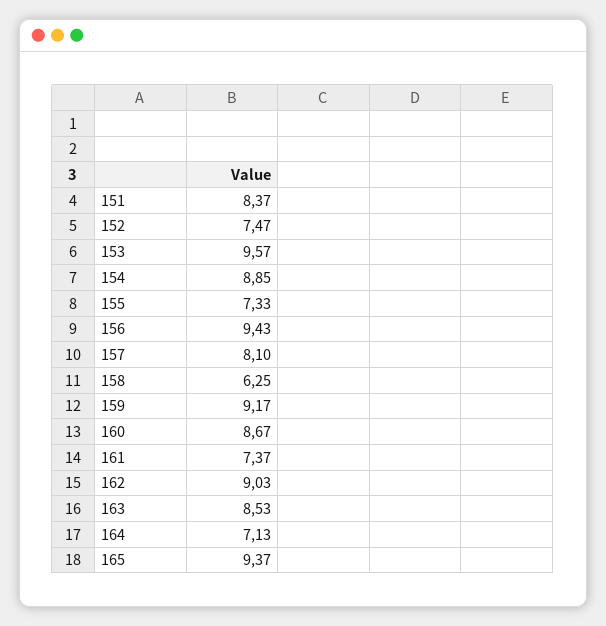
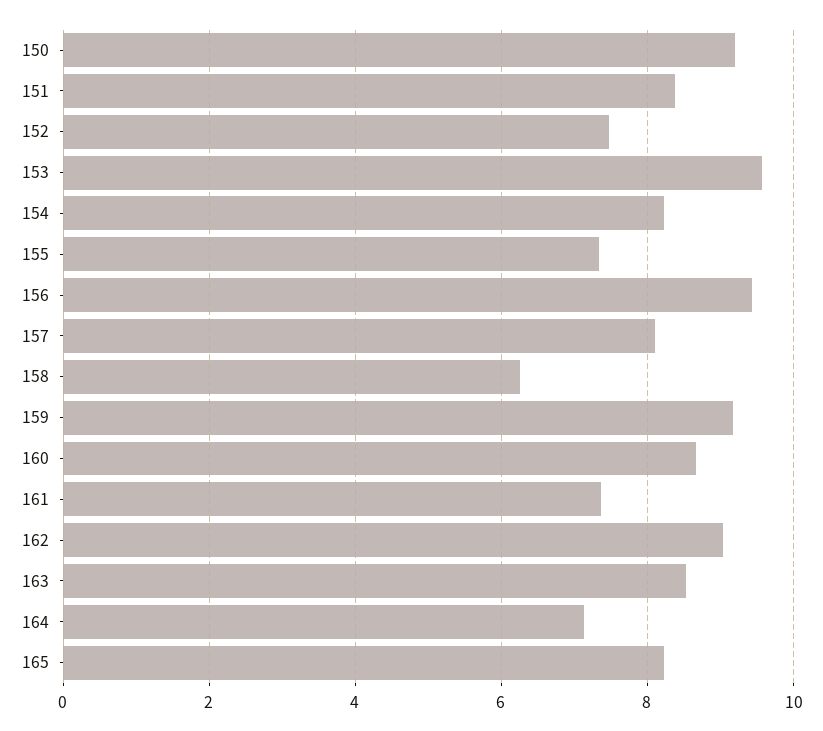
  {
    "151": 8.37,
    "152": 7.47,
    "153": 9.57,
-   "154": 8.85,
+   "154": 8.2,
    "155": 7.33,
    "156": 9.43,
    "157": 8.1,
    "158": 6.25,
    "159": 9.17,
    "160": 8.67,
    "161": 7.37,
    "162": 9.03,
    "163": 8.53,
    "164": 7.13,
-   "165": 9.37
+   "165": 8.2,
+   "150": 9.2
  }

